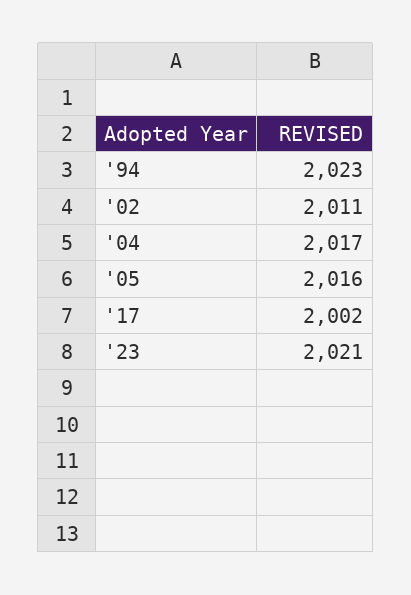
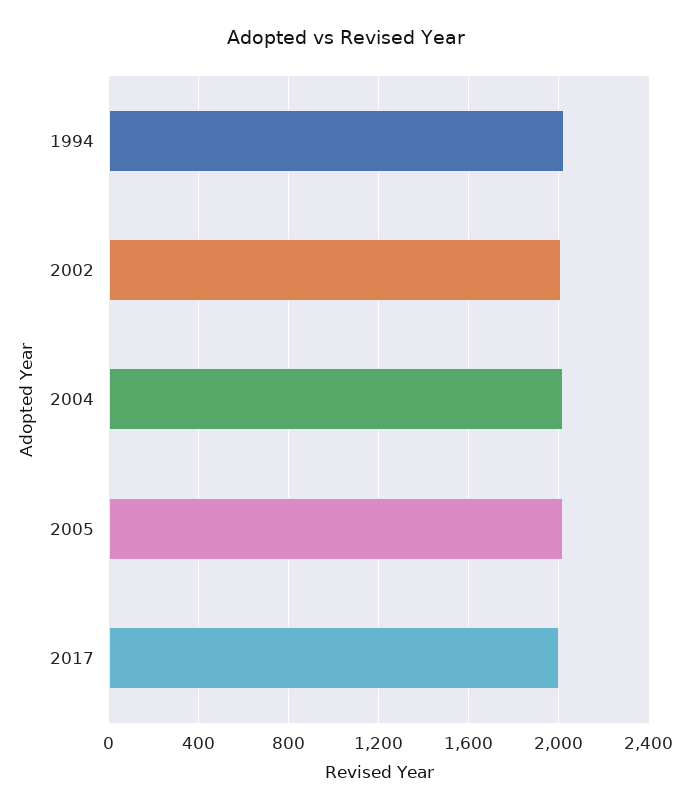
  {
    "'94": 2023,
    "'02": 2011,
    "'04": 2017,
    "'05": 2016,
-   "'17": 2002,
+   "'17": 2002
-   "'23": 2021
  }

